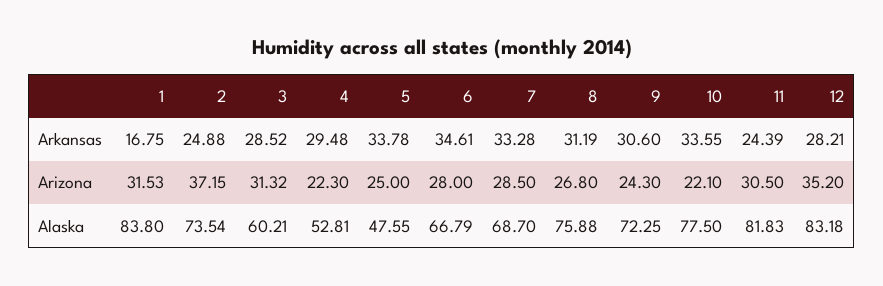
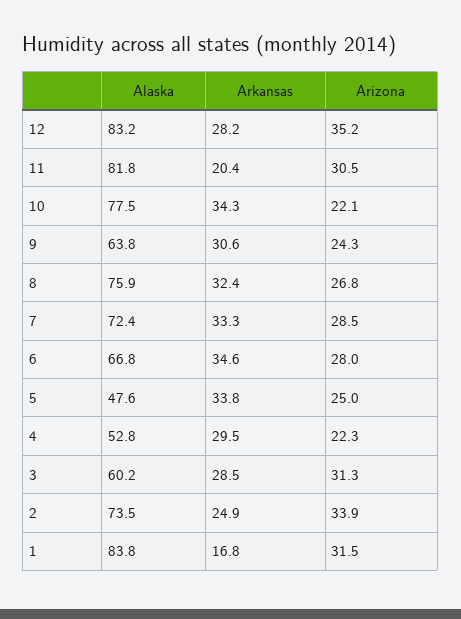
  {
    "1": {
      "Arkansas": 16.75,
      "Arizona": 31.53,
      "Alaska": 83.8
    },
    "2": {
      "Arkansas": 24.88,
-     "Arizona": 37.15,
+     "Arizona": 33.9,
      "Alaska": 73.54
    },
    "3": {
      "Arkansas": 28.52,
      "Arizona": 31.32,
      "Alaska": 60.21
    },
    "4": {
      "Arkansas": 29.48,
      "Arizona": 22.3,
      "Alaska": 52.81
    },
    "5": {
      "Arkansas": 33.78,
      "Arizona": 25,
      "Alaska": 47.55
    },
    "6": {
      "Arkansas": 34.61,
      "Arizona": 28,
      "Alaska": 66.79
    },
    "7": {
      "Arkansas": 33.28,
      "Arizona": 28.5,
-     "Alaska": 68.7
+     "Alaska": 72.4
    },
    "8": {
-     "Arkansas": 31.19,
+     "Arkansas": 32.4,
      "Arizona": 26.8,
      "Alaska": 75.88
    },
    "9": {
      "Arkansas": 30.6,
      "Arizona": 24.3,
-     "Alaska": 72.25
+     "Alaska": 63.8
    },
    "10": {
-     "Arkansas": 33.55,
+     "Arkansas": 34.3,
      "Arizona": 22.1,
      "Alaska": 77.5
    },
    "11": {
-     "Arkansas": 24.39,
+     "Arkansas": 20.4,
      "Arizona": 30.5,
      "Alaska": 81.83
    },
    "12": {
      "Arkansas": 28.21,
      "Arizona": 35.2,
      "Alaska": 83.18
    }
  }

